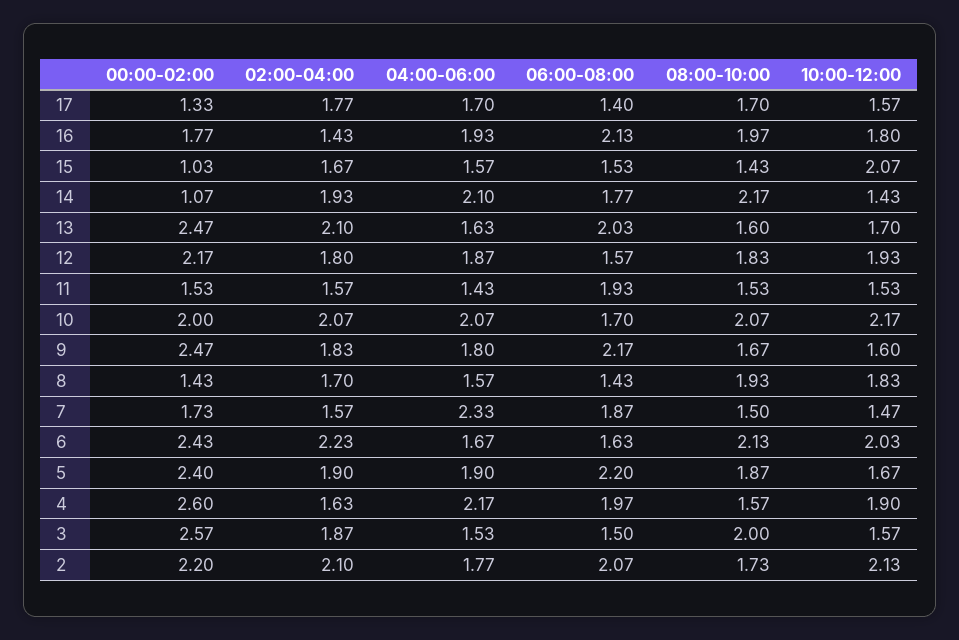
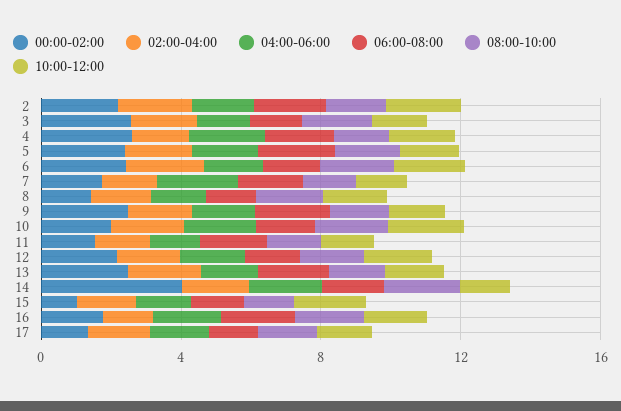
  {
    "00:00-02:00": {
      "17": 1.33,
      "16": 1.77,
      "15": 1.03,
-     "14": 1.07,
+     "14": 4,
      "13": 2.47,
      "12": 2.17,
      "11": 1.53,
      "10": 2,
      "9": 2.47,
      "8": 1.43,
      "7": 1.73,
      "6": 2.43,
      "5": 2.4,
      "4": 2.6,
      "3": 2.57,
      "2": 2.2
    },
    "02:00-04:00": {
      "17": 1.77,
      "16": 1.43,
      "15": 1.67,
      "14": 1.93,
      "13": 2.1,
      "12": 1.8,
      "11": 1.57,
      "10": 2.07,
      "9": 1.83,
      "8": 1.7,
      "7": 1.57,
      "6": 2.23,
      "5": 1.9,
      "4": 1.63,
      "3": 1.87,
      "2": 2.1
    },
    "04:00-06:00": {
      "17": 1.7,
      "16": 1.93,
      "15": 1.57,
      "14": 2.1,
      "13": 1.63,
      "12": 1.87,
      "11": 1.43,
      "10": 2.07,
      "9": 1.8,
      "8": 1.57,
      "7": 2.33,
      "6": 1.67,
      "5": 1.9,
      "4": 2.17,
      "3": 1.53,
      "2": 1.77
    },
    "06:00-08:00": {
      "17": 1.4,
      "16": 2.13,
      "15": 1.53,
      "14": 1.77,
      "13": 2.03,
      "12": 1.57,
      "11": 1.93,
      "10": 1.7,
      "9": 2.17,
      "8": 1.43,
      "7": 1.87,
      "6": 1.63,
      "5": 2.2,
      "4": 1.97,
      "3": 1.5,
      "2": 2.07
    },
    "08:00-10:00": {
      "17": 1.7,
      "16": 1.97,
      "15": 1.43,
      "14": 2.17,
      "13": 1.6,
      "12": 1.83,
      "11": 1.53,
      "10": 2.07,
      "9": 1.67,
      "8": 1.93,
      "7": 1.5,
      "6": 2.13,
      "5": 1.87,
      "4": 1.57,
      "3": 2,
      "2": 1.73
    },
    "10:00-12:00": {
      "17": 1.57,
      "16": 1.8,
      "15": 2.07,
      "14": 1.43,
      "13": 1.7,
      "12": 1.93,
      "11": 1.53,
      "10": 2.17,
      "9": 1.6,
      "8": 1.83,
      "7": 1.47,
      "6": 2.03,
      "5": 1.67,
      "4": 1.9,
      "3": 1.57,
      "2": 2.13
    }
  }

